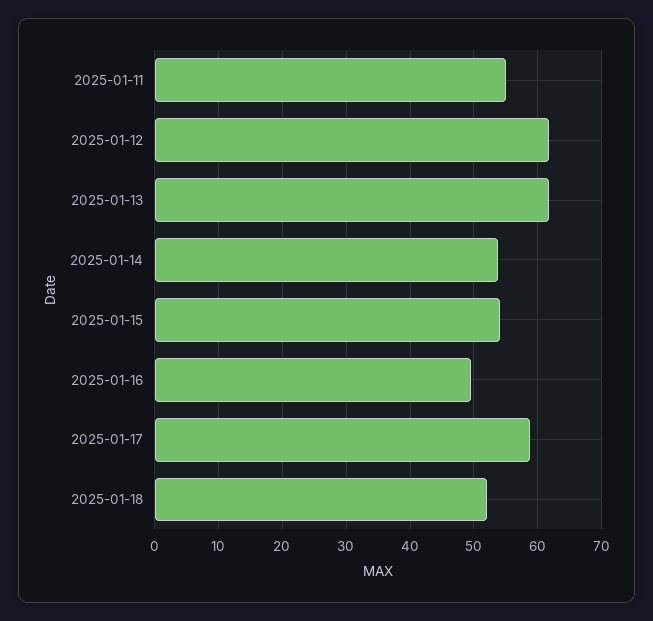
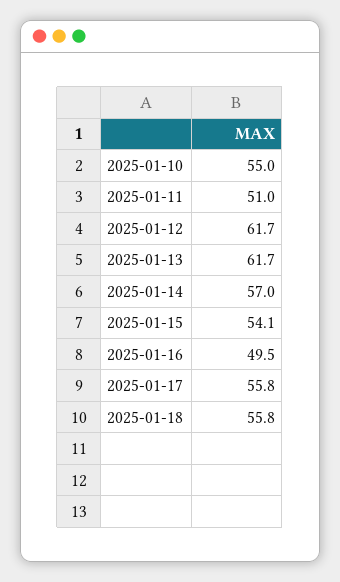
  {
-   "2025-01-11": 55,
+   "2025-01-11": 51,
    "2025-01-12": 61.7,
    "2025-01-13": 61.7,
-   "2025-01-14": 54,
+   "2025-01-14": 57,
    "2025-01-15": 54.1,
    "2025-01-16": 49.5,
-   "2025-01-17": 59,
+   "2025-01-17": 55.8,
-   "2025-01-18": 52
+   "2025-01-18": 55.8,
+   "2025-01-10": 55
  }

